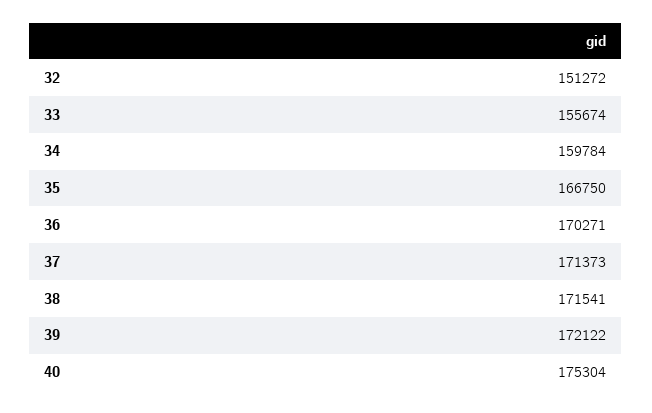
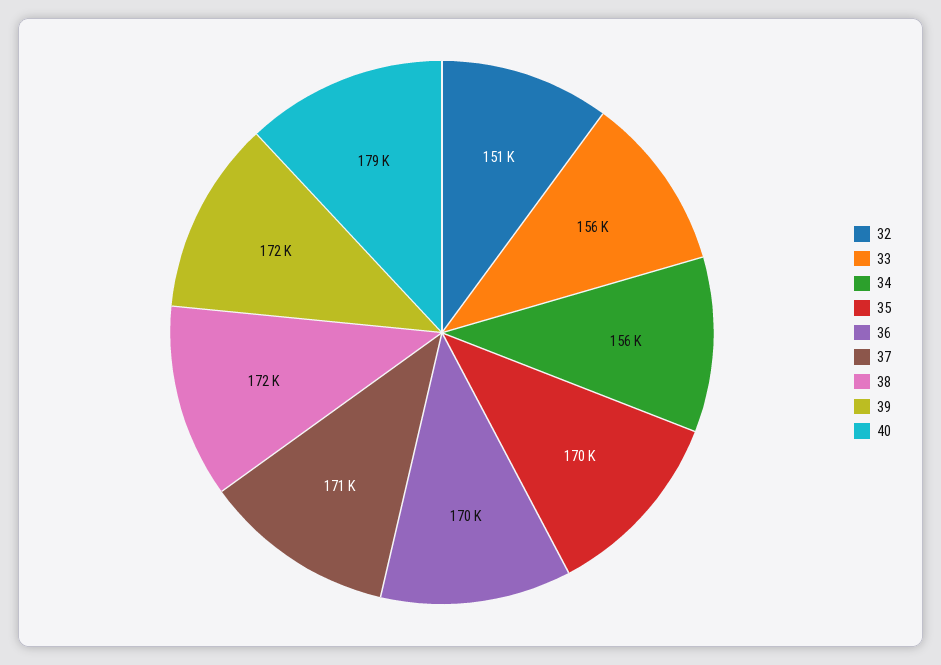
  {
    "32": 151272,
    "33": 155674,
-   "34": 159784,
+   "34": 156000,
-   "35": 166750,
+   "35": 170000,
    "36": 170271,
    "37": 171373,
    "38": 171541,
    "39": 172122,
-   "40": 175304
+   "40": 179000
  }

